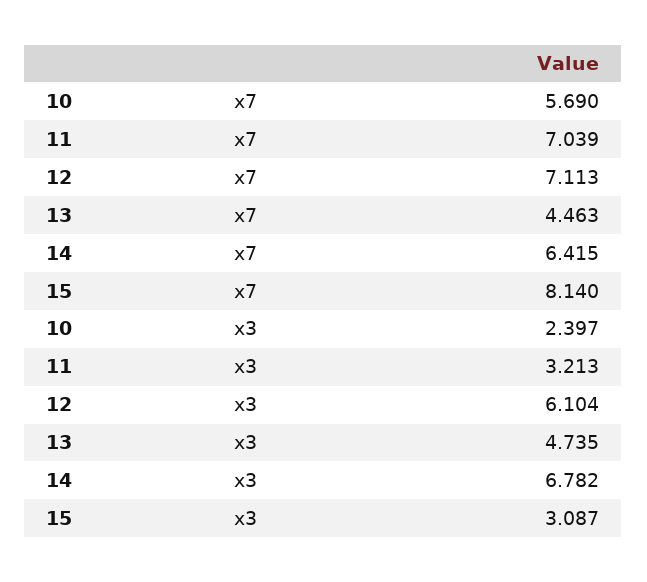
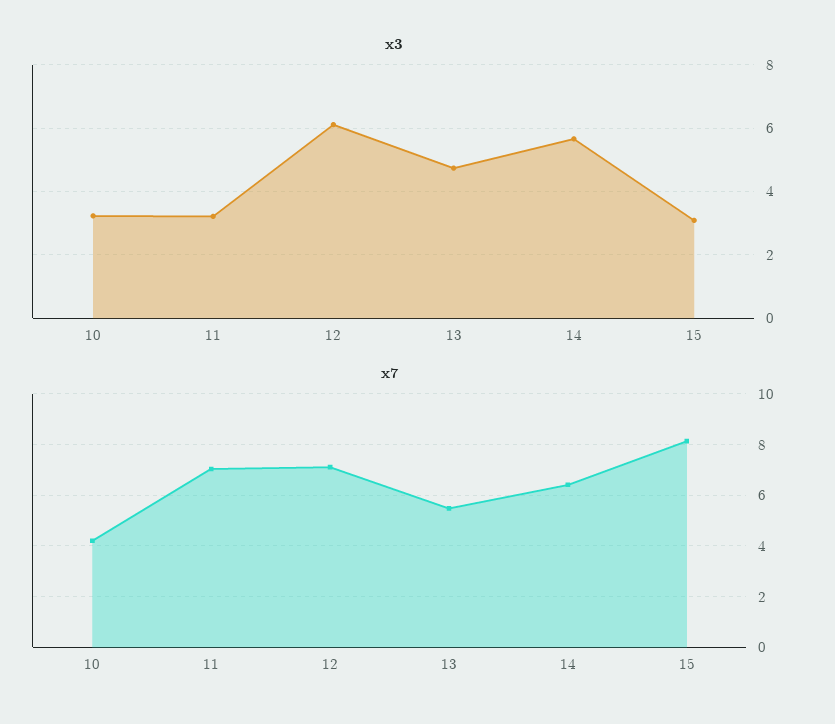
  {
    "x7": {
-     "10": 5.69,
+     "10": 4.25,
      "11": 7.039,
      "12": 7.113,
-     "13": 4.463,
+     "13": 5.5,
      "14": 6.415,
      "15": 8.14
    },
    "x3": {
-     "10": 2.397,
+     "10": 3.2,
      "11": 3.213,
      "12": 6.104,
      "13": 4.735,
-     "14": 6.782,
+     "14": 5.6,
      "15": 3.087
    }
  }

